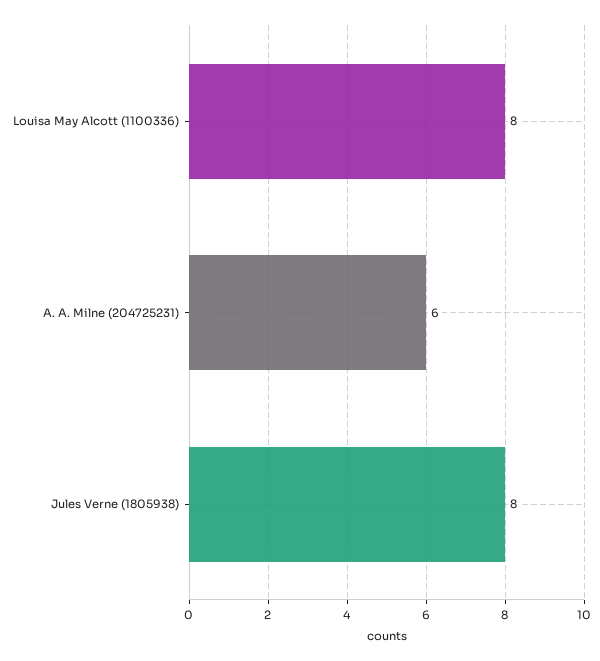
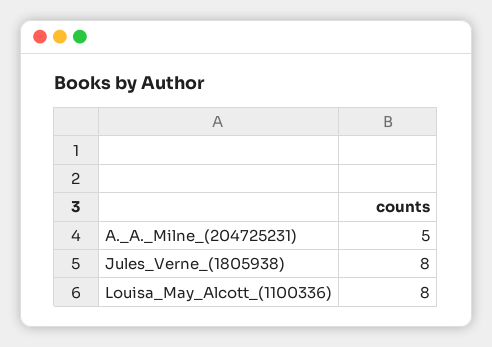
  {
    "Louisa May Alcott (1100336)": 8,
-   "A. A. Milne (204725231)": 6,
+   "A. A. Milne (204725231)": 5,
    "Jules Verne (1805938)": 8
  }

